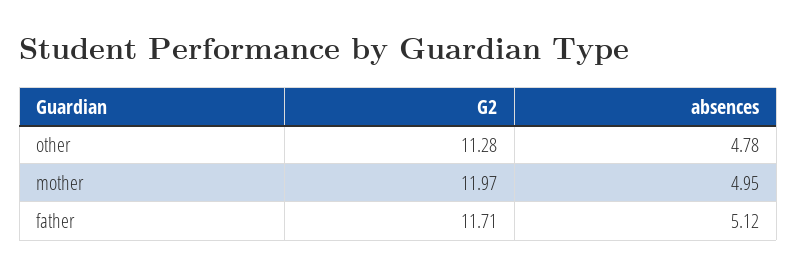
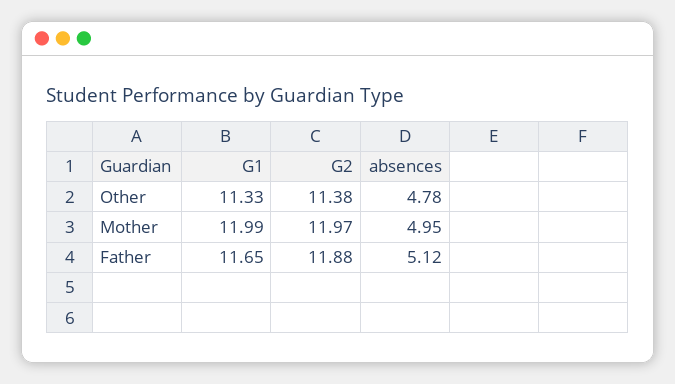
  {
    "G2": {
-     "other": 11.28,
+     "other": 11.38,
      "mother": 11.97,
-     "father": 11.71
+     "father": 11.88
    },
    "absences": {
      "other": 4.78,
      "mother": 4.95,
      "father": 5.12
-   }
+   },
+   "G1": {
+     "other": 11.33,
+     "mother": 11.99,
+     "father": 11.65
+   }
  }

